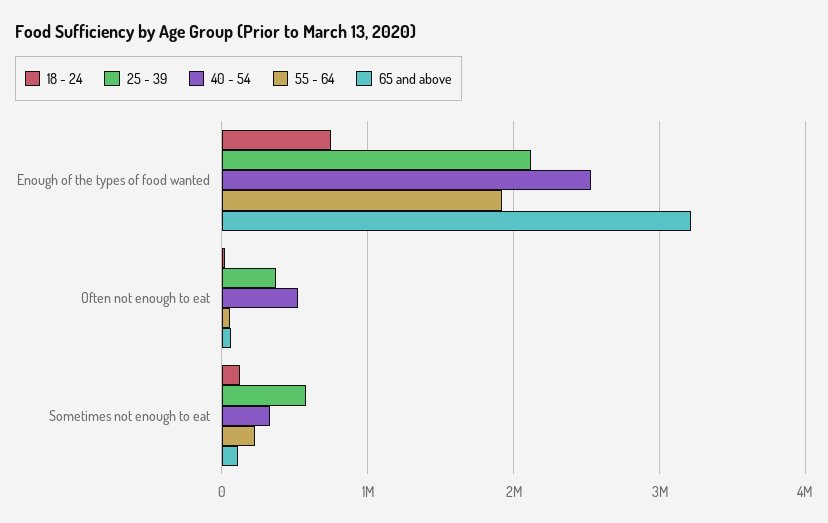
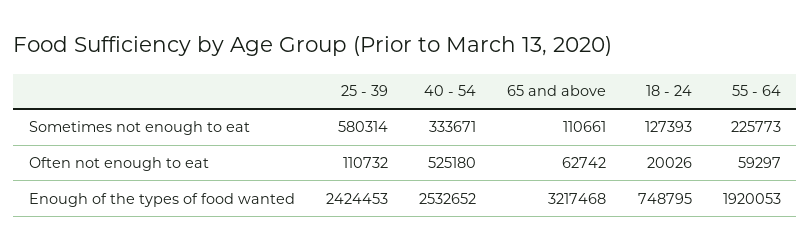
  {
    "18 - 24": {
      "Enough of the types of food wanted": 748795,
      "Often not enough to eat": 20026,
      "Sometimes not enough to eat": 127393
    },
    "25 - 39": {
-     "Enough of the types of food wanted": 2100000,
+     "Enough of the types of food wanted": 2424453,
-     "Often not enough to eat": 400000,
+     "Often not enough to eat": 110732,
      "Sometimes not enough to eat": 580314
    },
    "40 - 54": {
      "Enough of the types of food wanted": 2532652,
      "Often not enough to eat": 525180,
      "Sometimes not enough to eat": 333671
    },
    "55 - 64": {
      "Enough of the types of food wanted": 1920053,
      "Often not enough to eat": 59297,
      "Sometimes not enough to eat": 225773
    },
    "65 and above": {
      "Enough of the types of food wanted": 3217468,
      "Often not enough to eat": 62742,
      "Sometimes not enough to eat": 110661
    }
  }

